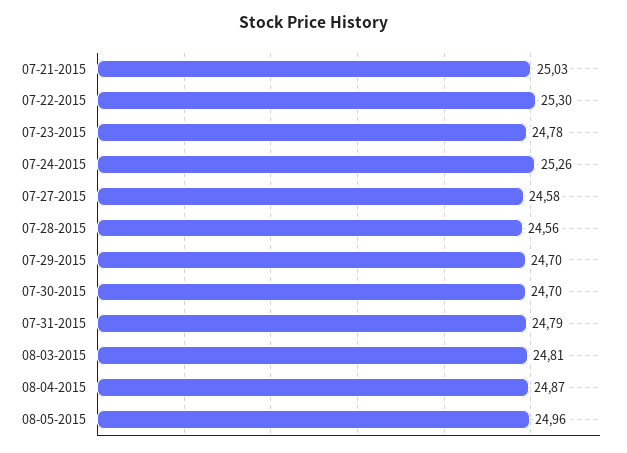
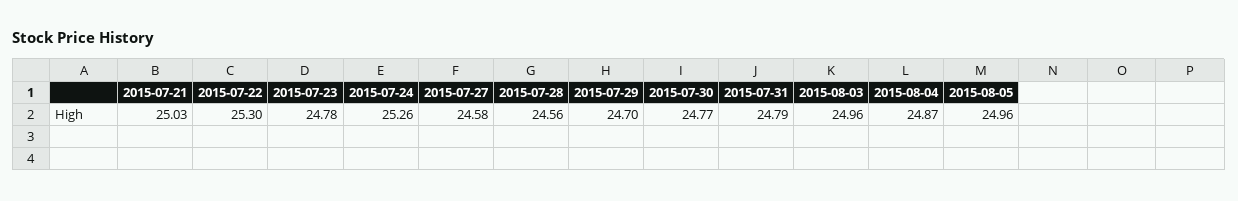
  {
    "07-21-2015": 25.03,
    "07-22-2015": 25.3,
    "07-23-2015": 24.78,
    "07-24-2015": 25.26,
    "07-27-2015": 24.58,
    "07-28-2015": 24.56,
    "07-29-2015": 24.7,
-   "07-30-2015": 24.7,
+   "07-30-2015": 24.77,
    "07-31-2015": 24.79,
-   "08-03-2015": 24.81,
+   "08-03-2015": 24.96,
    "08-04-2015": 24.87,
    "08-05-2015": 24.96
  }

